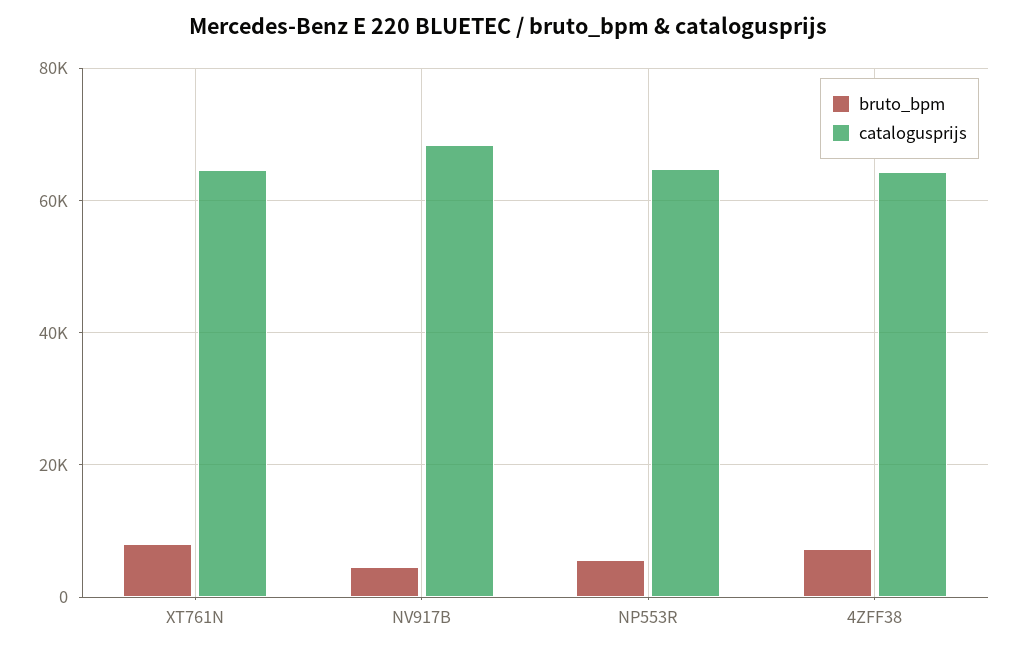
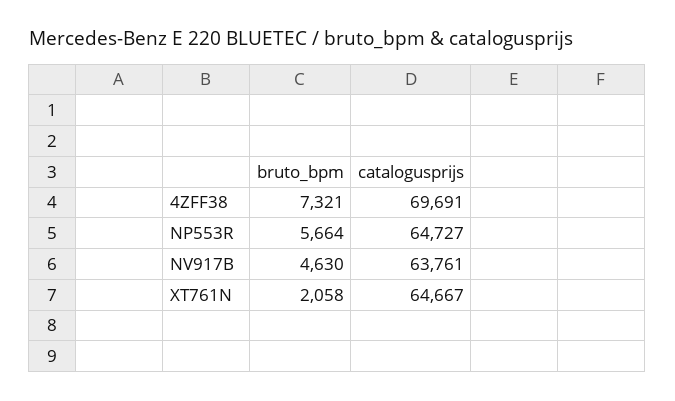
  {
    "bruto_bpm": {
-     "XT761N": 8000,
+     "XT761N": 2058,
      "NV917B": 4630,
      "NP553R": 5664,
      "4ZFF38": 7321
    },
    "catalogusprijs": {
      "XT761N": 64667,
-     "NV917B": 68000,
+     "NV917B": 63761,
      "NP553R": 64727,
-     "4ZFF38": 64000
+     "4ZFF38": 69691
    }
  }

